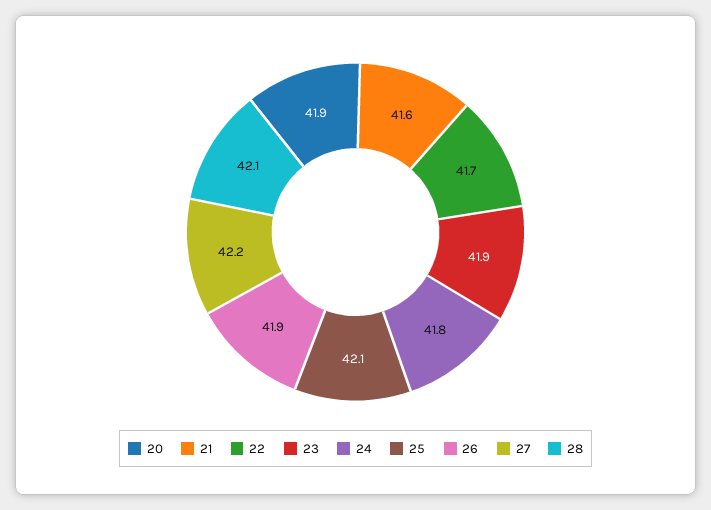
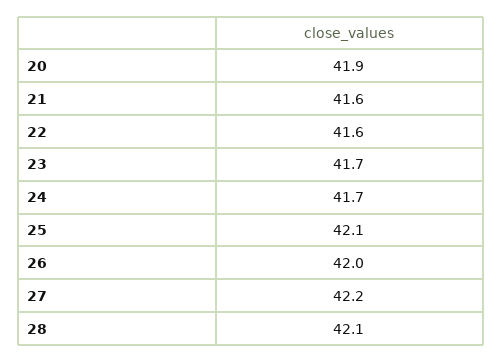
  {
    "20": 41.9,
    "21": 41.6,
-   "22": 41.7,
+   "22": 41.6,
-   "23": 41.9,
+   "23": 41.7,
-   "24": 41.8,
+   "24": 41.7,
    "25": 42.1,
-   "26": 41.9,
+   "26": 42,
    "27": 42.2,
    "28": 42.1
  }

